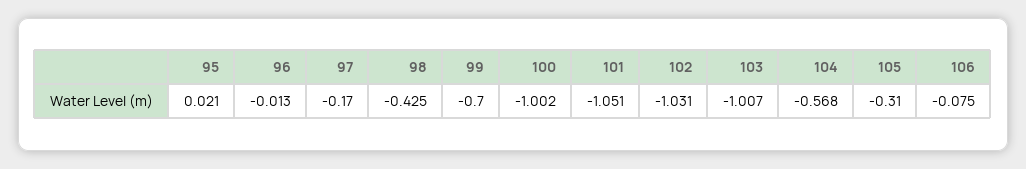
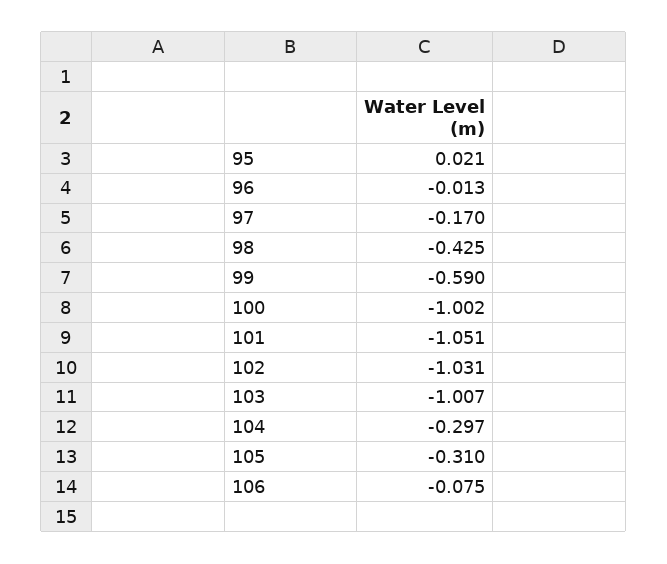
  {
    "95": 0.021,
    "96": -0.013,
    "97": -0.17,
    "98": -0.425,
-   "99": -0.7,
+   "99": -0.59,
    "100": -1.002,
    "101": -1.051,
    "102": -1.031,
    "103": -1.007,
-   "104": -0.568,
+   "104": -0.297,
    "105": -0.31,
    "106": -0.075
  }

